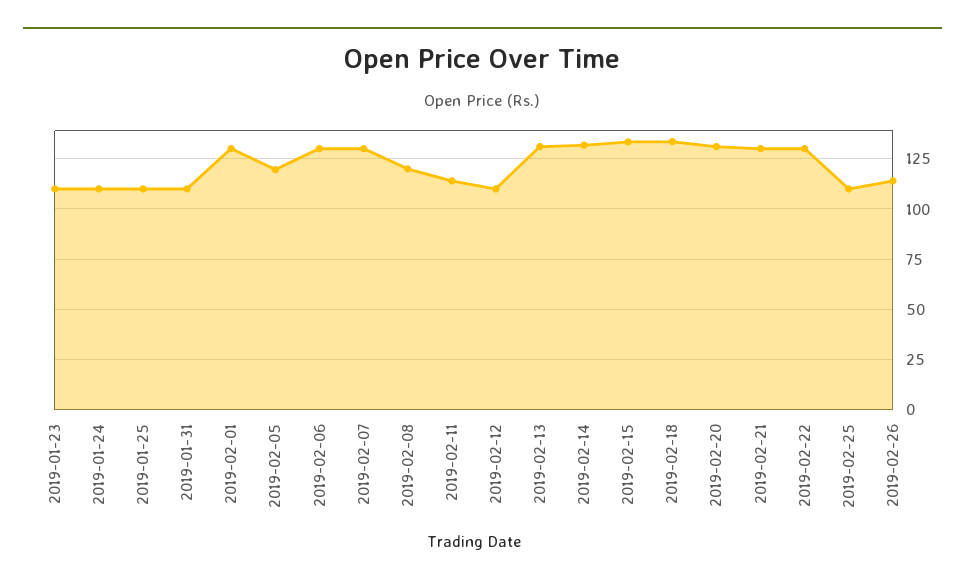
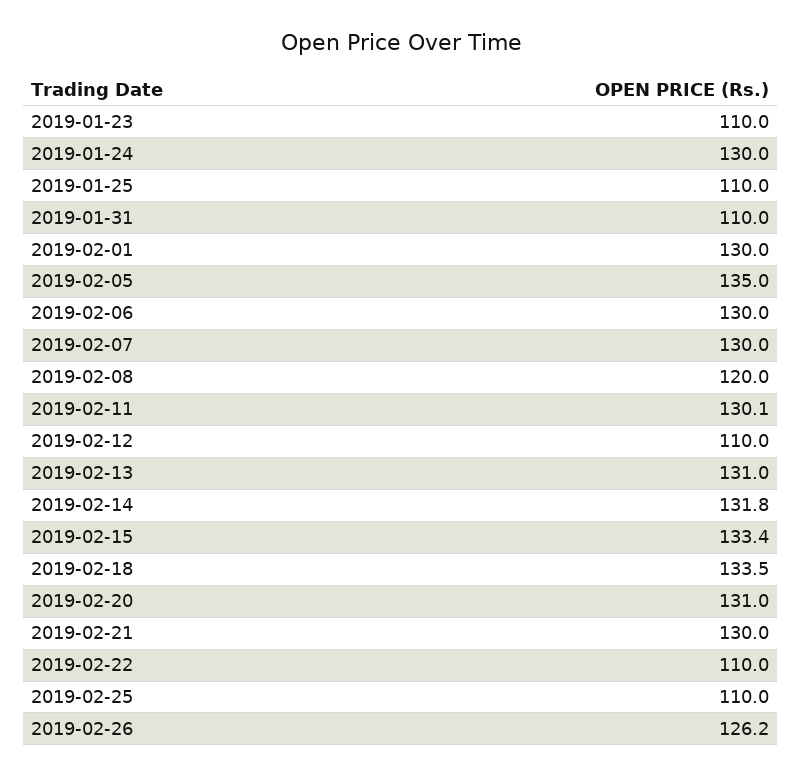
  {
    "2019-01-23": 110,
-   "2019-01-24": 110,
+   "2019-01-24": 130,
    "2019-01-25": 110,
    "2019-01-31": 110,
    "2019-02-01": 130,
-   "2019-02-05": 120,
+   "2019-02-05": 135,
    "2019-02-06": 130,
    "2019-02-07": 130,
    "2019-02-08": 120,
-   "2019-02-11": 115,
+   "2019-02-11": 130.1,
    "2019-02-12": 110,
    "2019-02-13": 131,
    "2019-02-14": 131.8,
    "2019-02-15": 133.4,
    "2019-02-18": 133.5,
    "2019-02-20": 131,
    "2019-02-21": 130,
-   "2019-02-22": 130,
+   "2019-02-22": 110,
    "2019-02-25": 110,
-   "2019-02-26": 115
+   "2019-02-26": 126.2
  }

